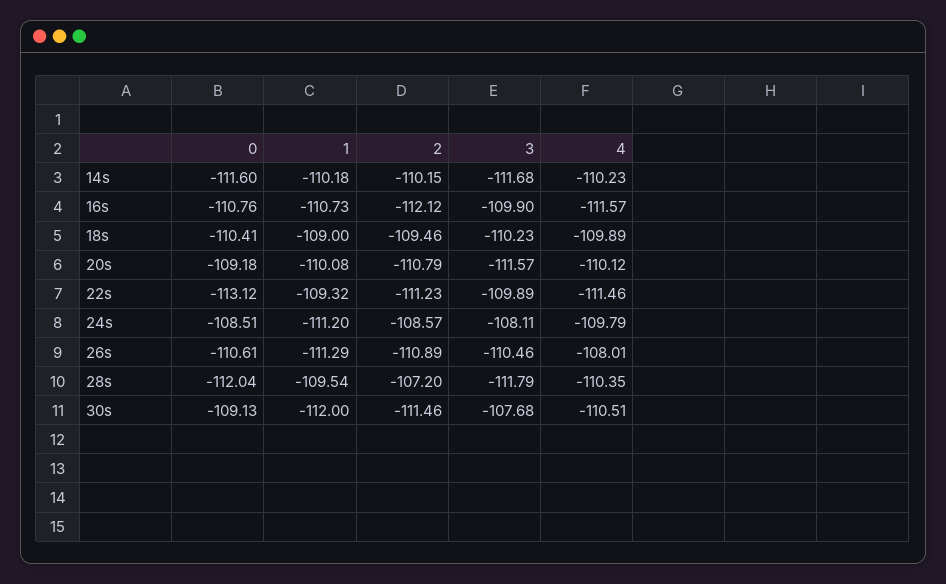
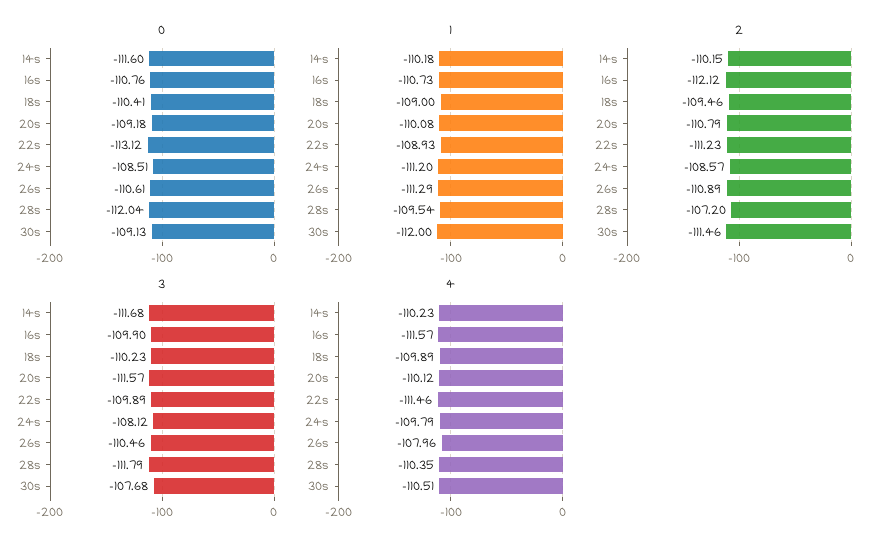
  {
    "0": {
      "14s": -111.6,
      "16s": -110.76,
      "18s": -110.41,
      "20s": -109.18,
      "22s": -113.12,
      "24s": -108.51,
      "26s": -110.61,
      "28s": -112.04,
      "30s": -109.13
    },
    "1": {
      "14s": -110.18,
      "16s": -110.73,
      "18s": -109,
      "20s": -110.08,
-     "22s": -109.32,
+     "22s": -108.93,
      "24s": -111.2,
      "26s": -111.29,
      "28s": -109.54,
      "30s": -112
    },
    "2": {
      "14s": -110.15,
      "16s": -112.12,
      "18s": -109.46,
      "20s": -110.79,
      "22s": -111.23,
      "24s": -108.57,
      "26s": -110.89,
      "28s": -107.2,
      "30s": -111.46
    },
    "3": {
      "14s": -111.68,
      "16s": -109.9,
      "18s": -110.23,
      "20s": -111.57,
      "22s": -109.89,
-     "24s": -108.11,
+     "24s": -108.12,
      "26s": -110.46,
      "28s": -111.79,
      "30s": -107.68
    },
    "4": {
      "14s": -110.23,
      "16s": -111.57,
      "18s": -109.89,
      "20s": -110.12,
      "22s": -111.46,
      "24s": -109.79,
-     "26s": -108.01,
+     "26s": -107.96,
      "28s": -110.35,
      "30s": -110.51
    }
  }

